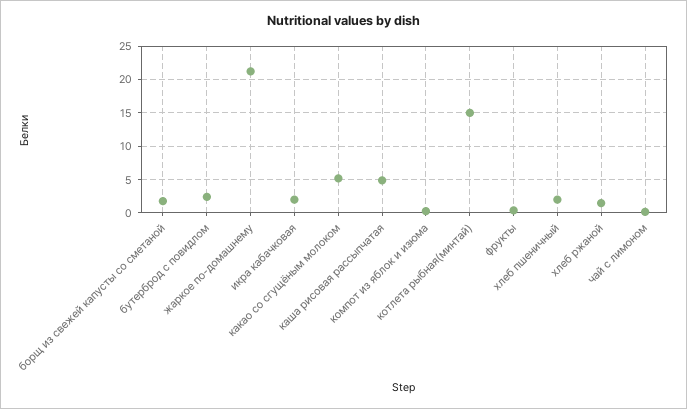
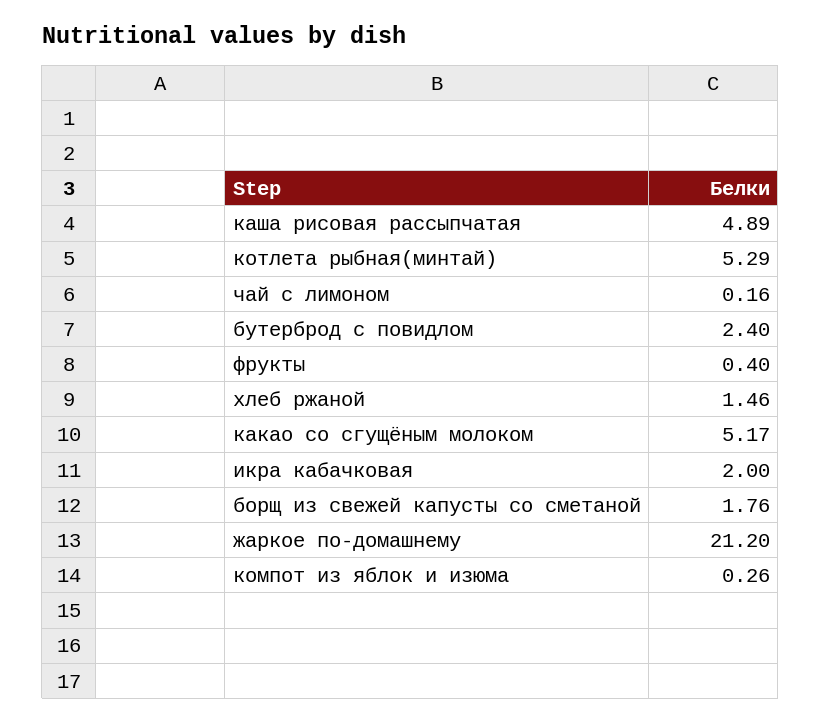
  {
    "борщ из свежей капусты со сметаной": 1.76,
    "бутерброд с повидлом": 2.4,
    "жаркое по-домашнему": 21.2,
    "икра кабачковая": 2,
    "какао со сгущёным молоком": 5.17,
    "каша рисовая рассыпчатая": 4.89,
    "компот из яблок и изюма": 0.26,
-   "котлета рыбная(минтай)": 15,
+   "котлета рыбная(минтай)": 5.29,
    "фрукты": 0.4,
-   "хлеб пшеничный": 2,
    "хлеб ржаной": 1.46,
    "чай с лимоном": 0.16
  }

